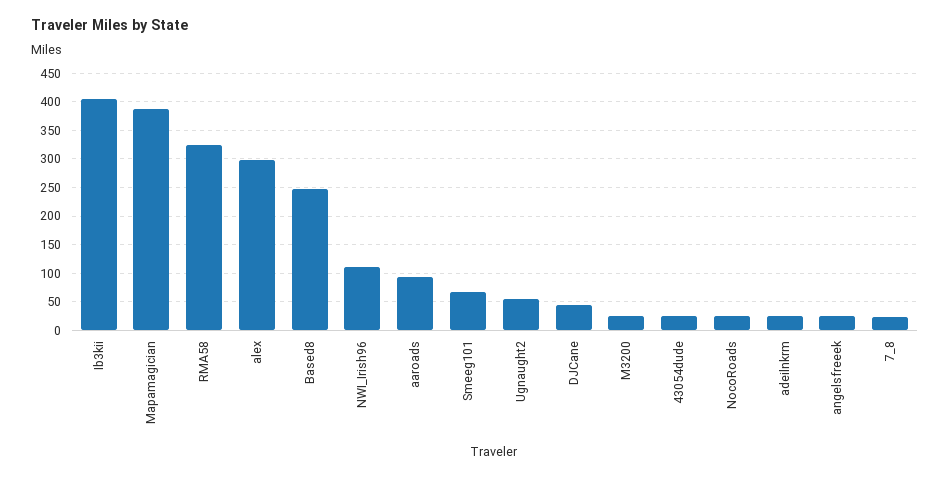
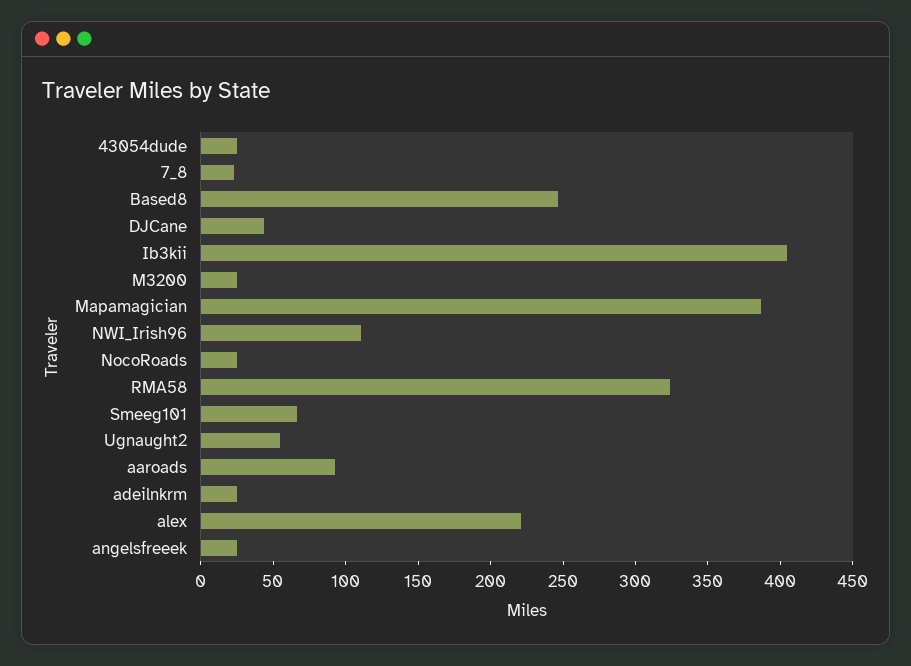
  {
    "Ib3kii": 400,
    "Mapamagician": 390,
    "RMA58": 320,
-   "alex": 300,
+   "alex": 220,
    "Based8": 250,
    "NWI_Irish96": 110,
    "aaroads": 90,
    "Smeeg101": 70,
    "Ugnaught2": 50,
    "DJCane": 40,
    "M3200": 30,
    "43054dude": 20,
    "NocoRoads": 20,
    "adeilnkrm": 20,
    "angelsfreeek": 20,
    "7_8": 20
  }

